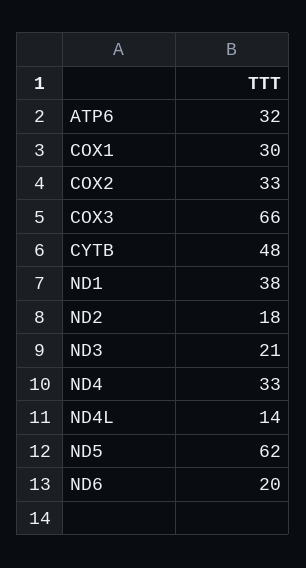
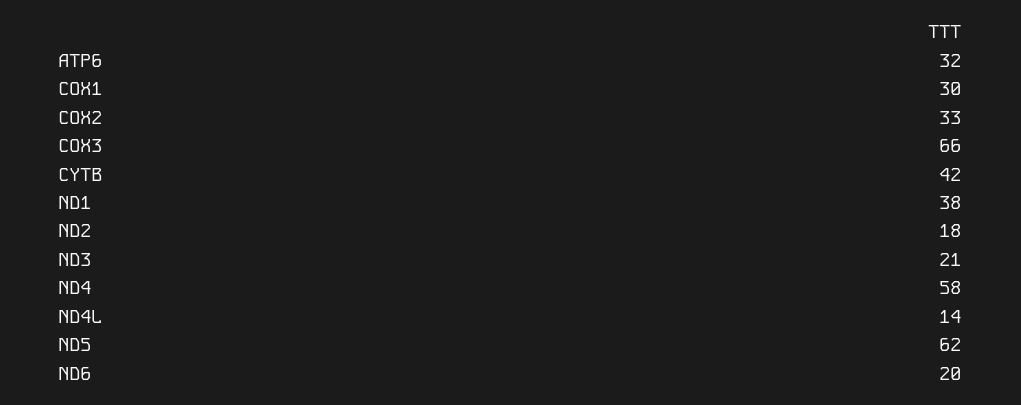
  {
    "ATP6": 32,
    "COX1": 30,
    "COX2": 33,
    "COX3": 66,
-   "CYTB": 48,
+   "CYTB": 42,
    "ND1": 38,
    "ND2": 18,
    "ND3": 21,
-   "ND4": 33,
+   "ND4": 58,
    "ND4L": 14,
    "ND5": 62,
    "ND6": 20
  }

